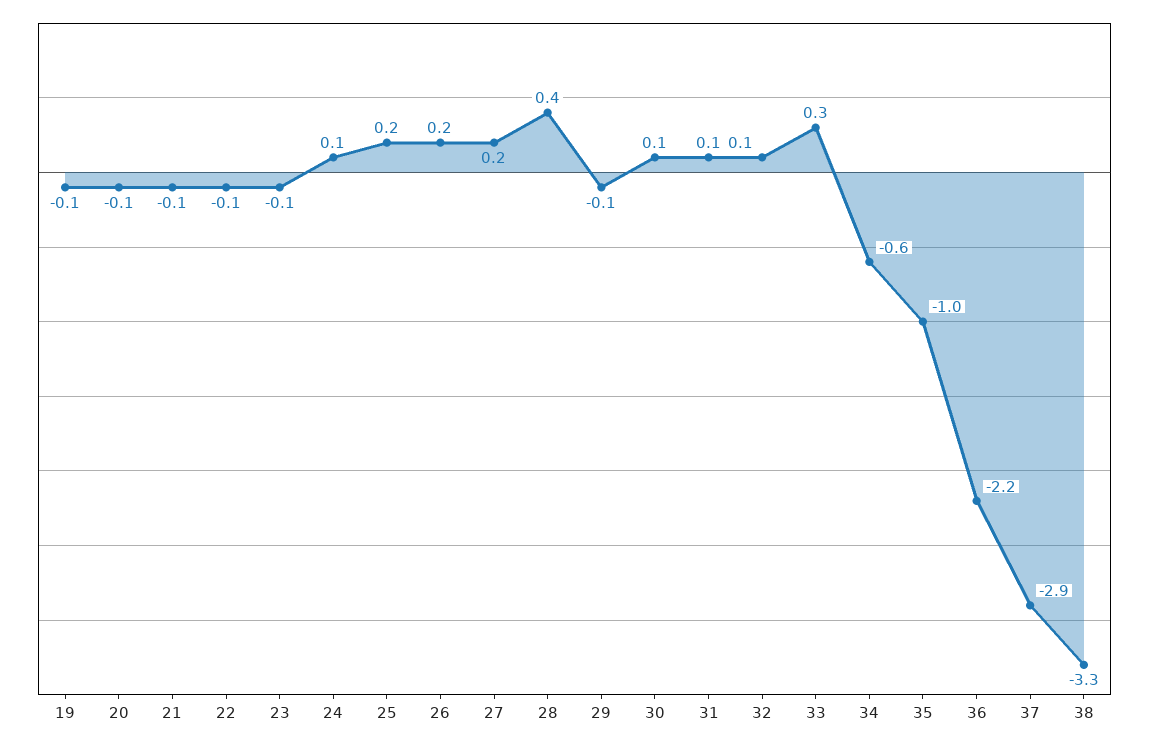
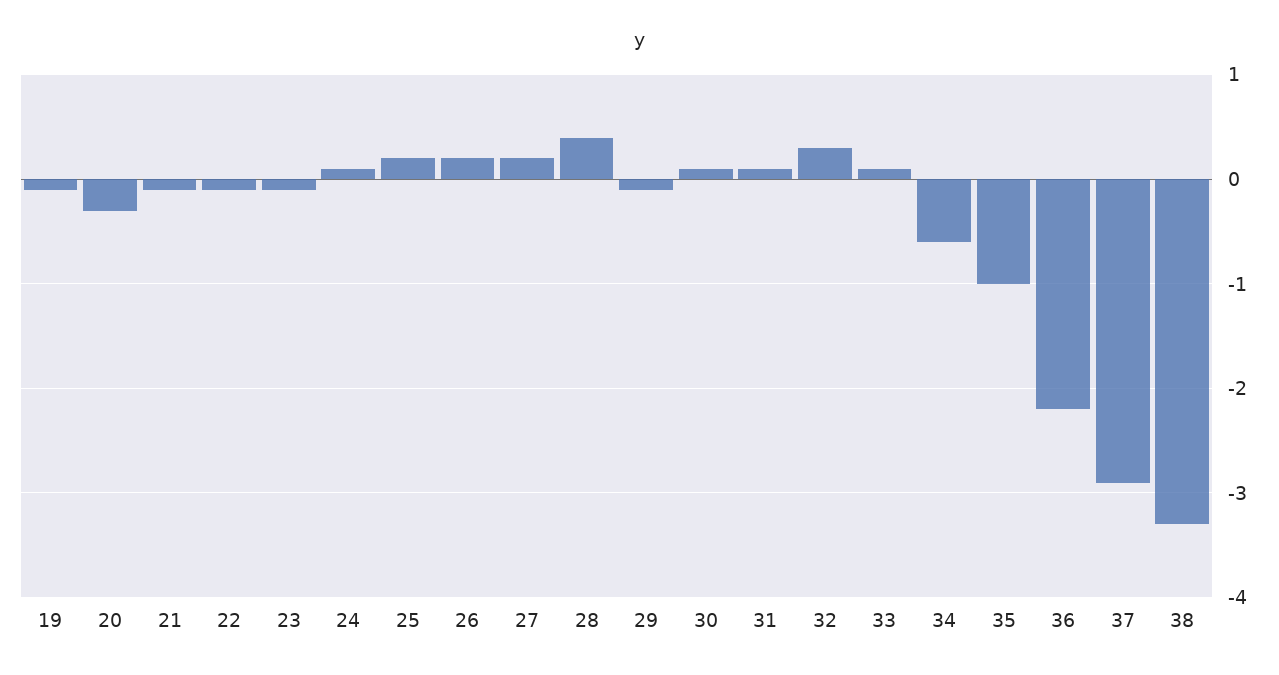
  {
    "19": -0.1,
-   "20": -0.1,
+   "20": -0.3,
    "21": -0.1,
    "22": -0.1,
    "23": -0.1,
    "24": 0.1,
    "25": 0.2,
    "26": 0.2,
    "27": 0.2,
    "28": 0.4,
    "29": -0.1,
    "30": 0.1,
    "31": 0.1,
-   "32": 0.1,
+   "32": 0.3,
-   "33": 0.3,
+   "33": 0.1,
    "34": -0.6,
    "35": -1,
    "36": -2.2,
    "37": -2.9,
    "38": -3.3
  }

